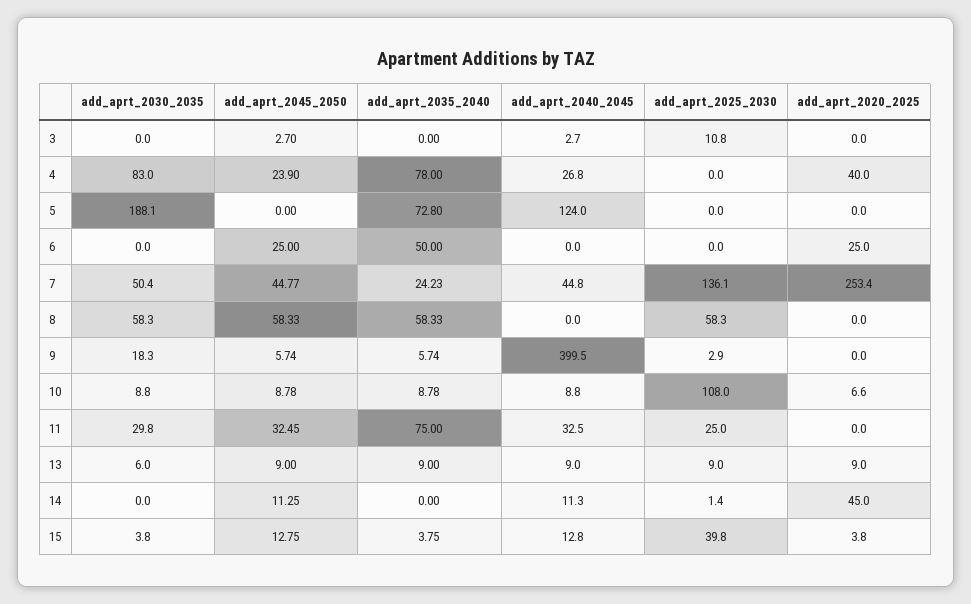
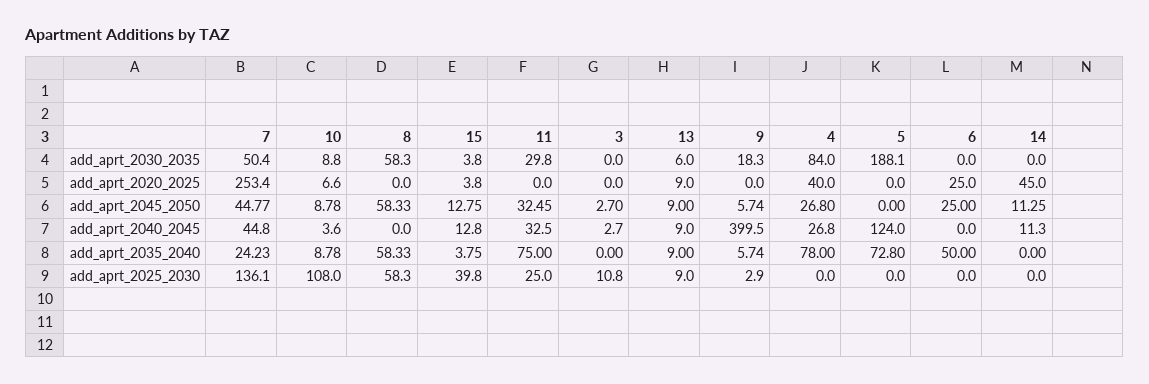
  {
    "add_aprt_2030_2035": {
      "3": 0,
-     "4": 83,
+     "4": 84,
      "5": 188.1,
      "6": 0,
      "7": 50.4,
      "8": 58.3,
      "9": 18.3,
      "10": 8.8,
      "11": 29.8,
      "13": 6,
      "14": 0,
      "15": 3.8
    },
    "add_aprt_2045_2050": {
      "3": 2.7,
-     "4": 23.9,
+     "4": 26.8,
      "5": 0,
      "6": 25,
      "7": 44.77,
      "8": 58.33,
      "9": 5.74,
      "10": 8.78,
      "11": 32.45,
      "13": 9,
      "14": 11.25,
      "15": 12.75
    },
    "add_aprt_2035_2040": {
      "3": 0,
      "4": 78,
      "5": 72.8,
      "6": 50,
      "7": 24.23,
      "8": 58.33,
      "9": 5.74,
      "10": 8.78,
      "11": 75,
      "13": 9,
      "14": 0,
      "15": 3.75
    },
    "add_aprt_2040_2045": {
      "3": 2.7,
      "4": 26.8,
      "5": 124,
      "6": 0,
      "7": 44.8,
      "8": 0,
      "9": 399.5,
-     "10": 8.8,
+     "10": 3.6,
      "11": 32.5,
      "13": 9,
      "14": 11.3,
      "15": 12.8
    },
    "add_aprt_2025_2030": {
      "3": 10.8,
      "4": 0,
      "5": 0,
      "6": 0,
      "7": 136.1,
      "8": 58.3,
      "9": 2.9,
      "10": 108,
      "11": 25,
      "13": 9,
-     "14": 1.4,
+     "14": 0,
      "15": 39.8
    },
    "add_aprt_2020_2025": {
      "3": 0,
      "4": 40,
      "5": 0,
      "6": 25,
      "7": 253.4,
      "8": 0,
      "9": 0,
      "10": 6.6,
      "11": 0,
      "13": 9,
      "14": 45,
      "15": 3.8
    }
  }

